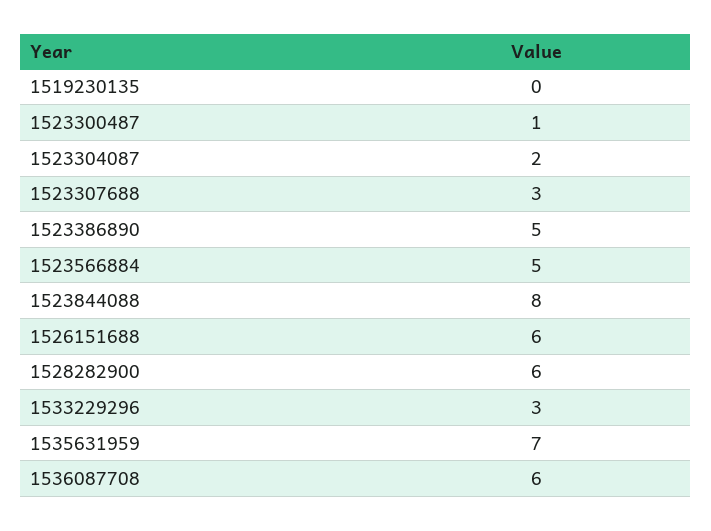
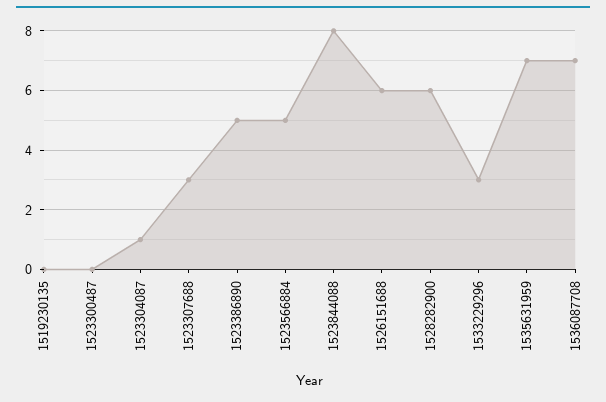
  {
    "1519230135": 0,
-   "1523300487": 1,
+   "1523300487": 0,
-   "1523304087": 2,
+   "1523304087": 1,
    "1523307688": 3,
    "1523386890": 5,
    "1523566884": 5,
    "1523844088": 8,
    "1526151688": 6,
    "1528282900": 6,
    "1533229296": 3,
    "1535631959": 7,
-   "1536087708": 6
+   "1536087708": 7
  }

